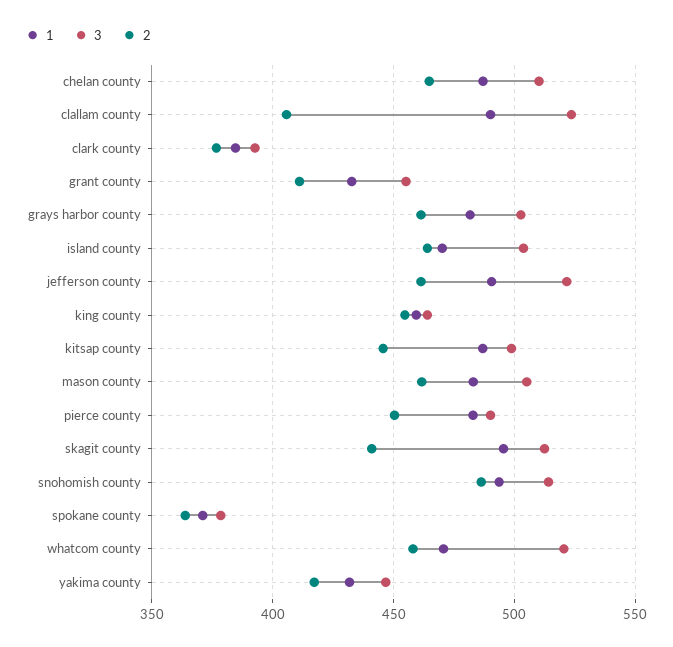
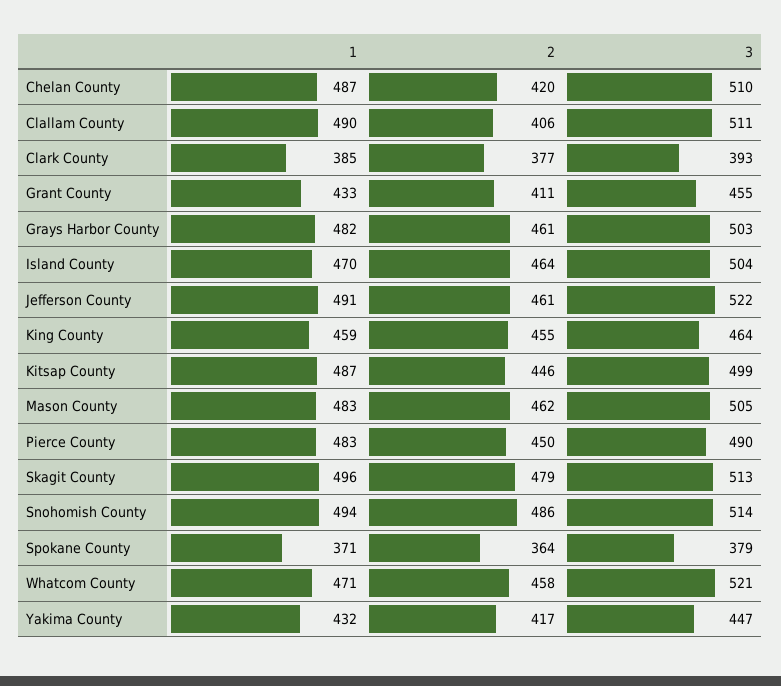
  {
    "1": {
      "chelan county": 487,
      "clallam county": 490,
      "clark county": 385,
      "grant county": 433,
      "grays harbor county": 482,
      "island county": 470,
      "jefferson county": 491,
      "king county": 459,
      "kitsap county": 487,
      "mason county": 483,
      "pierce county": 483,
      "skagit county": 496,
      "snohomish county": 494,
      "spokane county": 371,
      "whatcom county": 471,
      "yakima county": 432
    },
    "3": {
      "chelan county": 510,
-     "clallam county": 525,
+     "clallam county": 511,
      "clark county": 393,
      "grant county": 455,
      "grays harbor county": 503,
      "island county": 504,
      "jefferson county": 522,
      "king county": 464,
      "kitsap county": 499,
      "mason county": 505,
      "pierce county": 490,
      "skagit county": 513,
      "snohomish county": 514,
      "spokane county": 379,
      "whatcom county": 521,
      "yakima county": 447
    },
    "2": {
-     "chelan county": 465,
+     "chelan county": 420,
      "clallam county": 406,
      "clark county": 377,
      "grant county": 411,
      "grays harbor county": 461,
      "island county": 464,
      "jefferson county": 461,
      "king county": 455,
      "kitsap county": 446,
      "mason county": 462,
      "pierce county": 450,
-     "skagit county": 440,
+     "skagit county": 479,
      "snohomish county": 486,
      "spokane county": 364,
      "whatcom county": 458,
      "yakima county": 417
    }
  }

